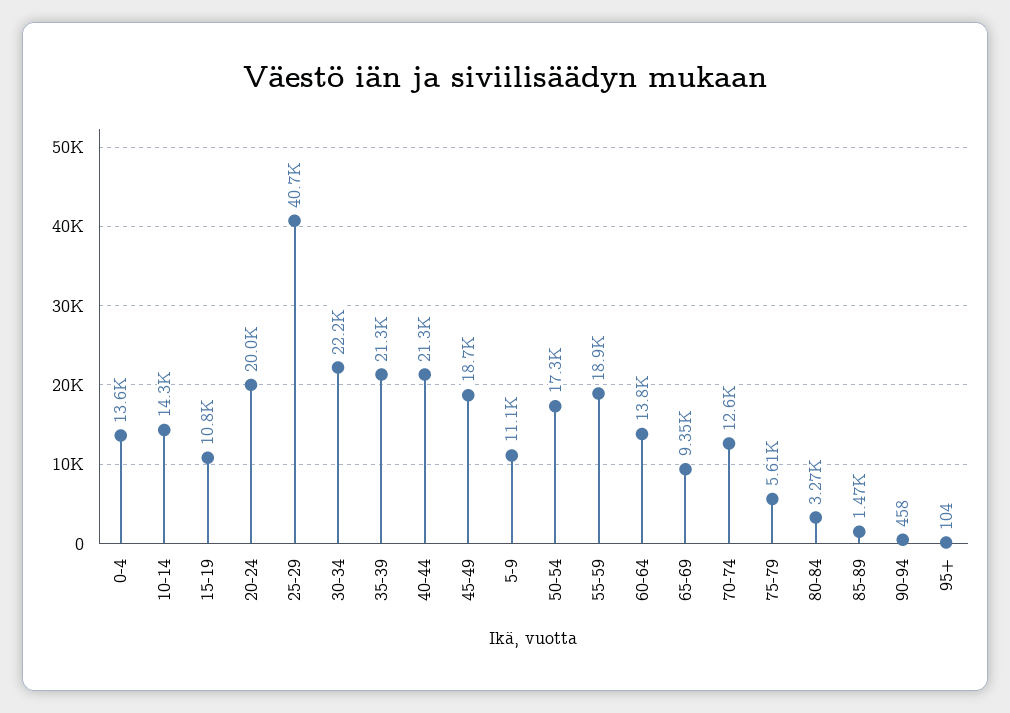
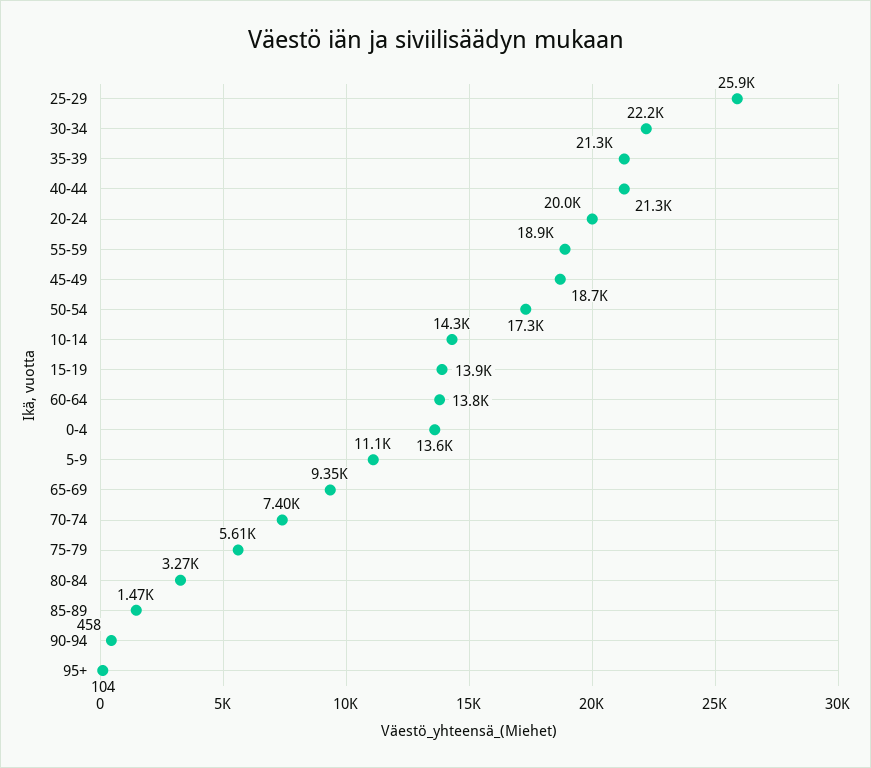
  {
    "0-4": 13600,
    "10-14": 14300,
-   "15-19": 10800,
+   "15-19": 13900,
    "20-24": 20000,
-   "25-29": 40700,
+   "25-29": 25900,
    "30-34": 22200,
    "35-39": 21300,
    "40-44": 21300,
    "45-49": 18700,
    "5-9": 11100,
    "50-54": 17300,
    "55-59": 18900,
    "60-64": 13800,
    "65-69": 9350,
-   "70-74": 12600,
+   "70-74": 7400,
    "75-79": 5610,
    "80-84": 3270,
    "85-89": 1470,
    "90-94": 458,
    "95+": 104
  }

